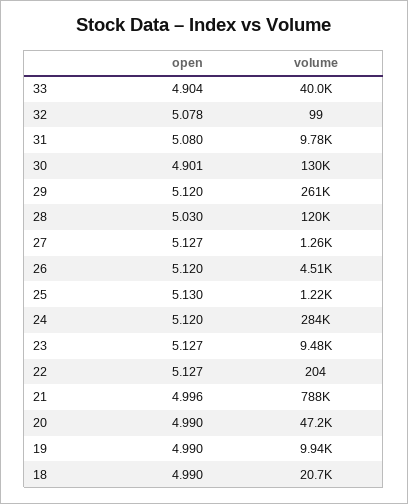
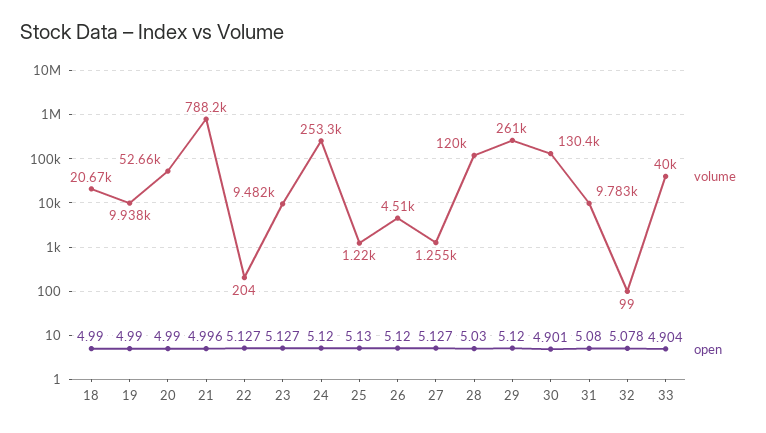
  {
    "open": {
      "33": 4.904,
      "32": 5.078,
      "31": 5.08,
      "30": 4.901,
      "29": 5.12,
      "28": 5.03,
      "27": 5.127,
      "26": 5.12,
      "25": 5.13,
      "24": 5.12,
      "23": 5.127,
      "22": 5.127,
      "21": 4.996,
      "20": 4.99,
      "19": 4.99,
      "18": 4.99
    },
    "volume": {
      "33": 40000,
      "32": 99,
      "31": 9783,
      "30": 130400,
      "29": 261000,
      "28": 120000,
      "27": 1255,
      "26": 4510,
      "25": 1220,
-     "24": 284000,
+     "24": 253300,
      "23": 9482,
      "22": 204,
      "21": 788200,
-     "20": 47200,
+     "20": 52660,
      "19": 9938,
      "18": 20670
    }
  }

